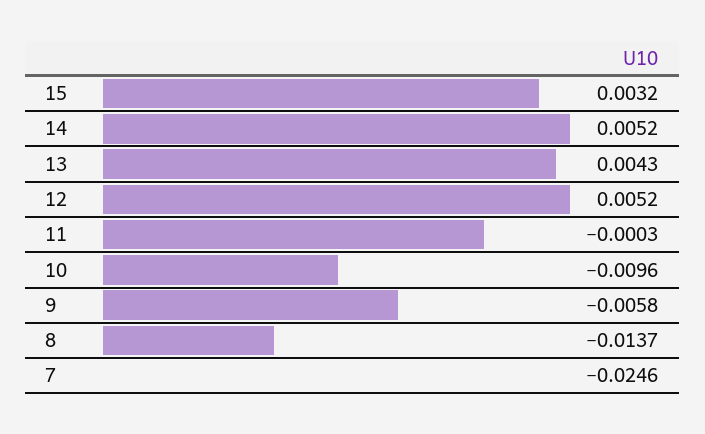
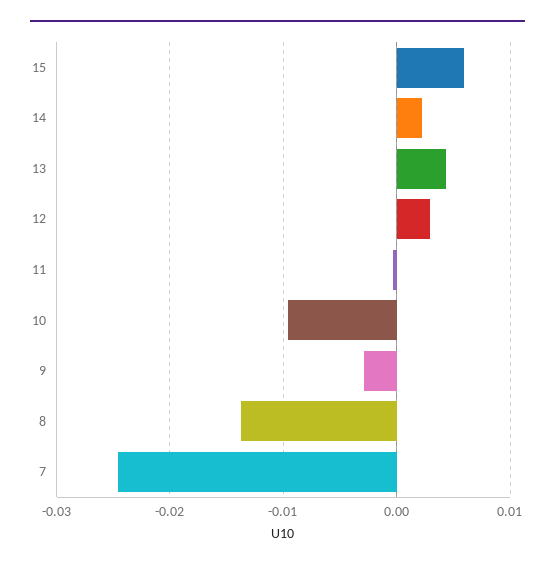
  {
-   "15": 0.0032,
+   "15": 0.006,
-   "14": 0.0052,
+   "14": 0.002,
    "13": 0.0043,
-   "12": 0.0052,
+   "12": 0.003,
    "11": -0.0003,
    "10": -0.0096,
-   "9": -0.0058,
+   "9": -0.003,
    "8": -0.0137,
    "7": -0.0246
  }

